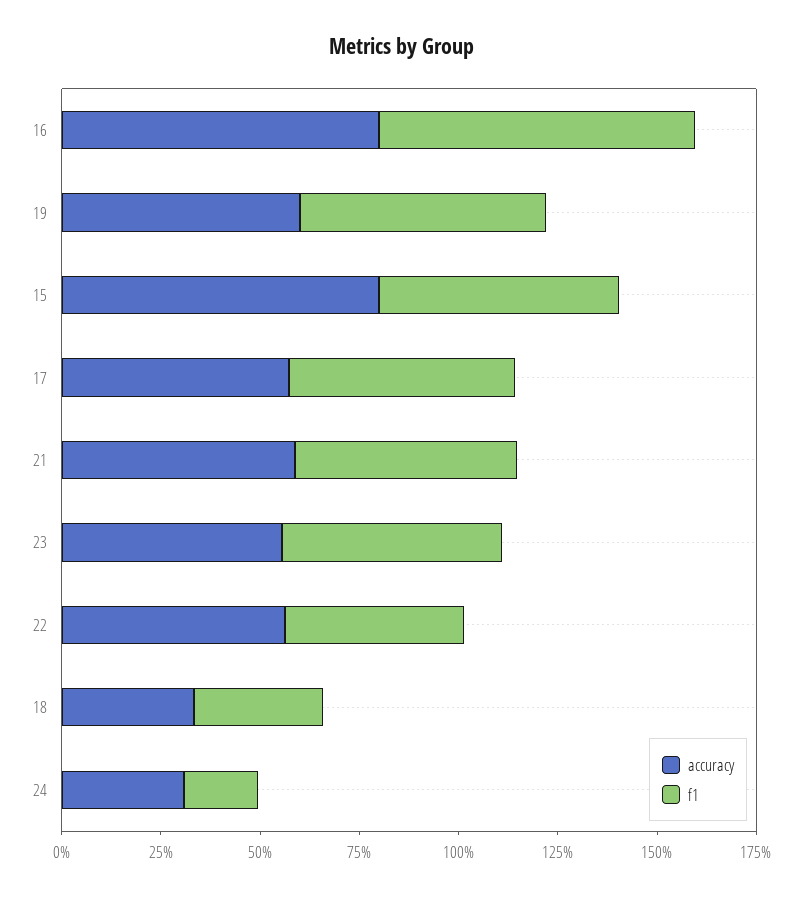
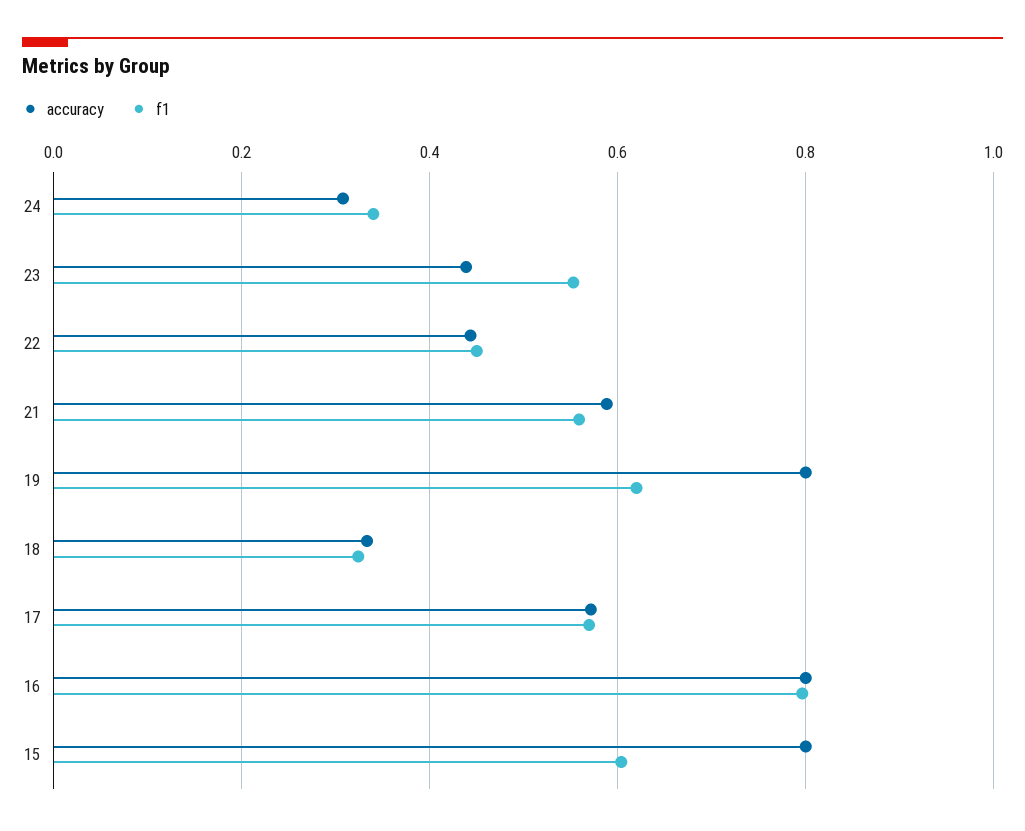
  {
    "accuracy": {
      "16": 0.8,
-     "19": 0.6,
+     "19": 0.8,
      "15": 0.8,
      "17": 0.58,
      "21": 0.58,
-     "23": 0.55,
+     "23": 0.44,
-     "22": 0.55,
+     "22": 0.44,
      "18": 0.34,
      "24": 0.3
    },
    "f1": {
      "16": 0.8,
      "19": 0.62,
      "15": 0.6,
      "17": 0.56,
      "21": 0.56,
      "23": 0.56,
      "22": 0.46,
      "18": 0.32,
-     "24": 0.2
+     "24": 0.34
    }
  }

